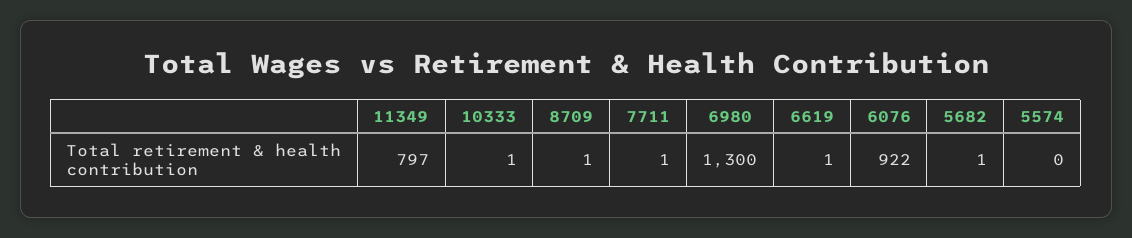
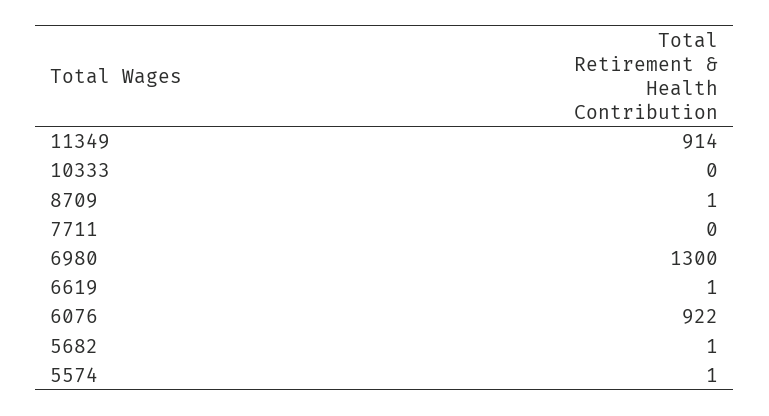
  {
-   "11349": 797,
+   "11349": 914,
-   "10333": 1,
+   "10333": 0,
    "8709": 1,
-   "7711": 1,
+   "7711": 0,
    "6980": 1300,
    "6619": 1,
    "6076": 922,
    "5682": 1,
-   "5574": 0
+   "5574": 1
  }

